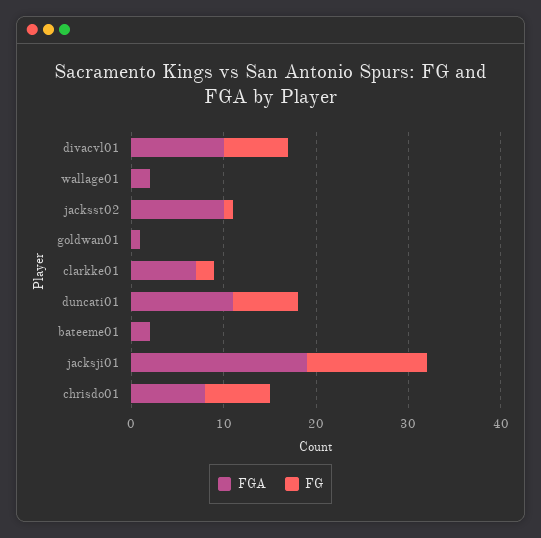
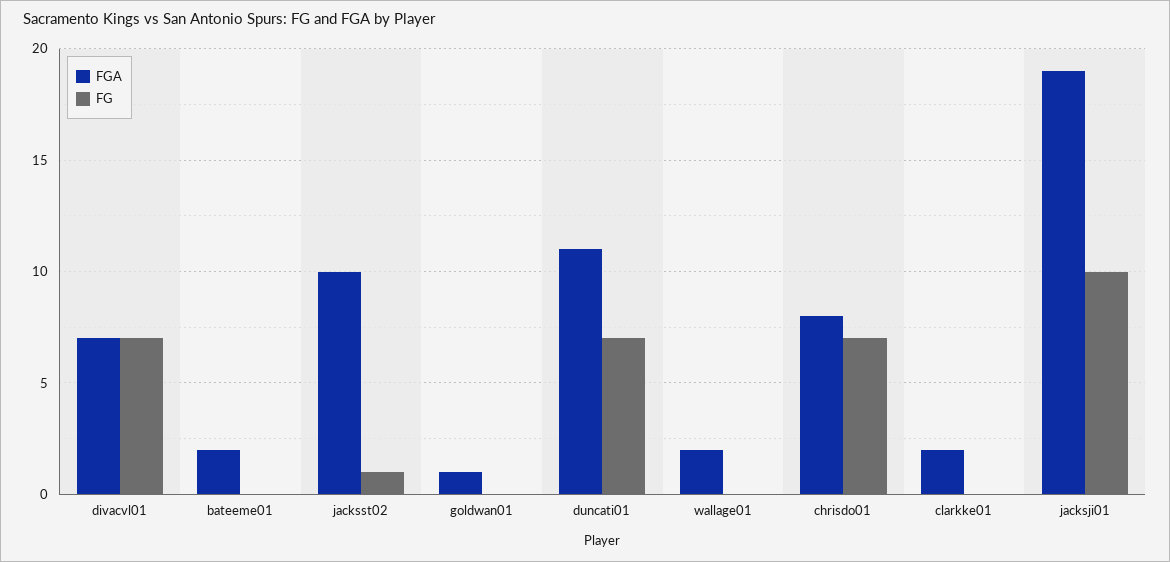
  {
    "FGA": {
-     "divacvl01": 10,
+     "divacvl01": 7,
      "wallage01": 2,
      "jacksst02": 10,
      "goldwan01": 1,
-     "clarkke01": 7,
+     "clarkke01": 2,
      "duncati01": 11,
      "bateeme01": 2,
      "jacksji01": 19,
      "chrisdo01": 8
    },
    "FG": {
      "divacvl01": 7,
      "wallage01": 0,
      "jacksst02": 1,
      "goldwan01": 0,
-     "clarkke01": 2,
+     "clarkke01": 0,
      "duncati01": 7,
      "bateeme01": 0,
-     "jacksji01": 13,
+     "jacksji01": 10,
      "chrisdo01": 7
    }
  }

